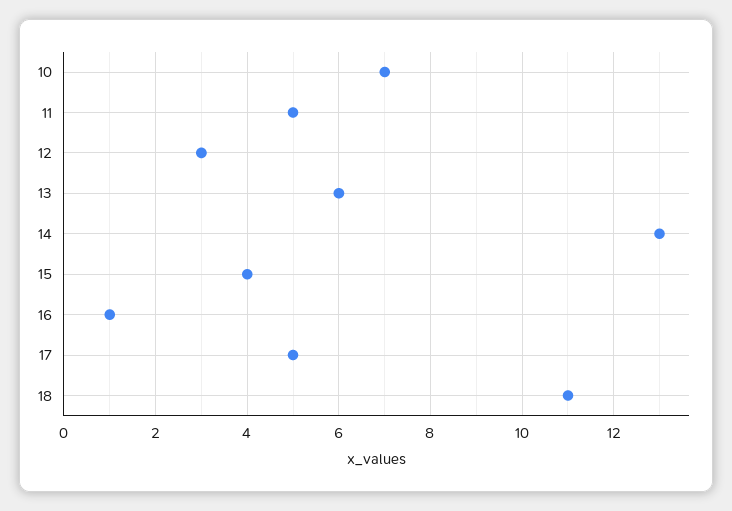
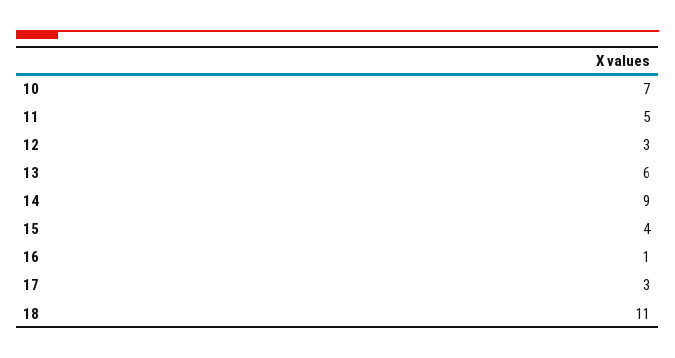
  {
    "10": 7,
    "11": 5,
    "12": 3,
    "13": 6,
-   "14": 13,
+   "14": 9,
    "15": 4,
    "16": 1,
-   "17": 5,
+   "17": 3,
    "18": 11
  }

